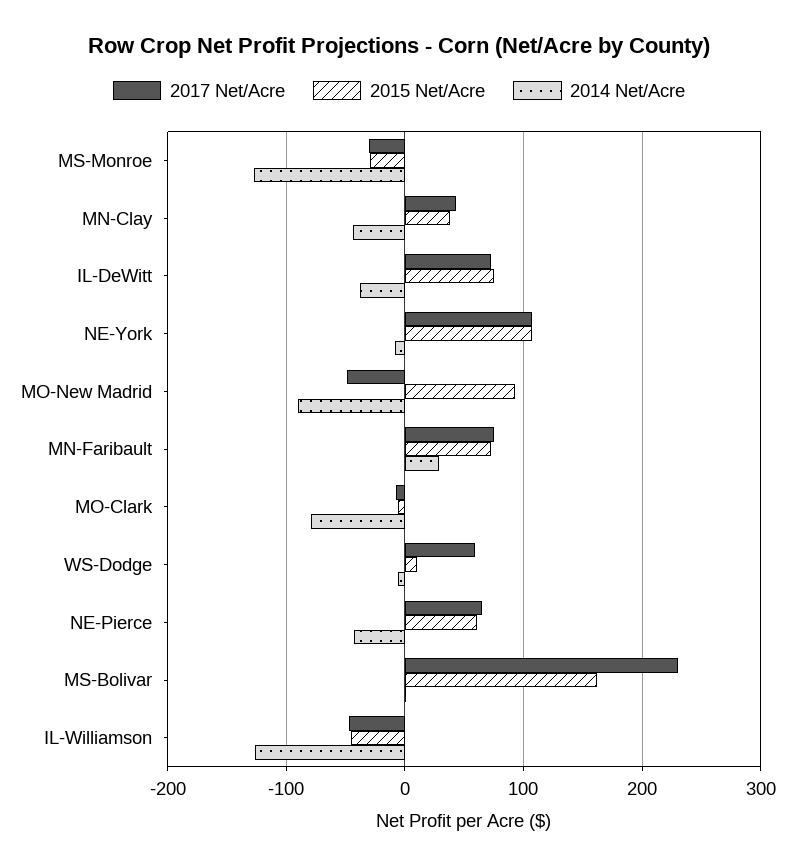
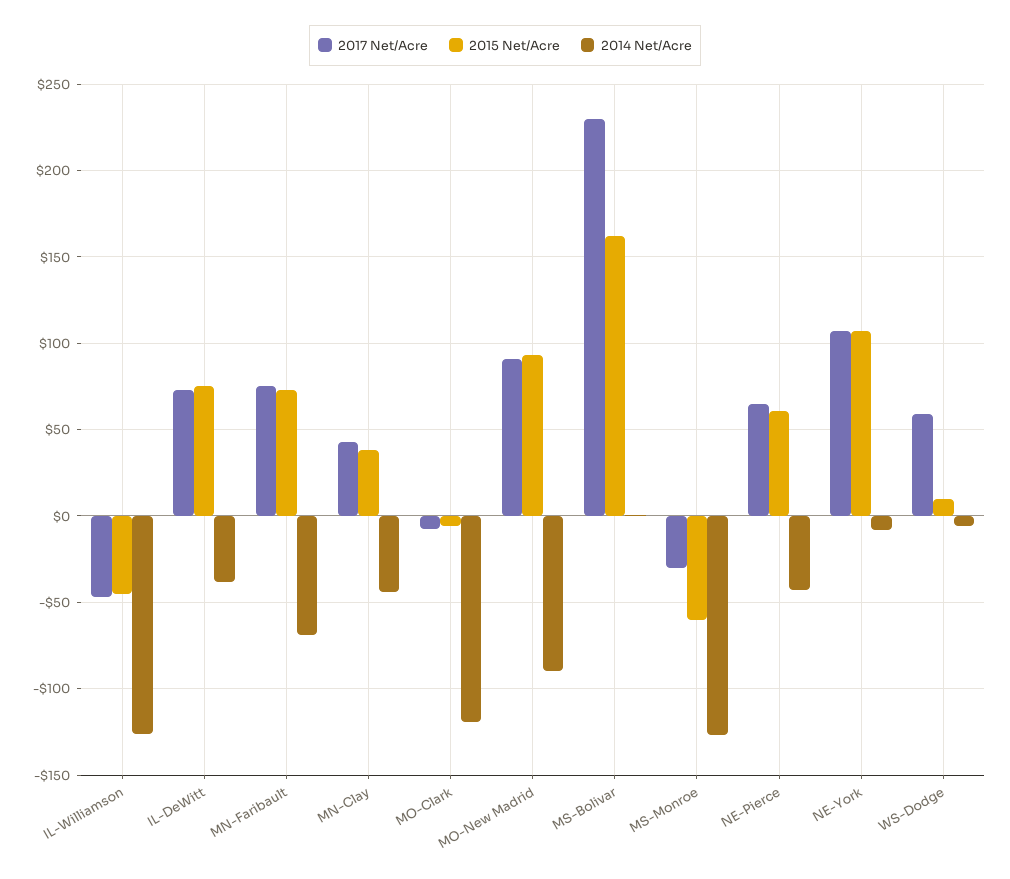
  {
    "2017 Net/Acre": {
      "MS-Monroe": -30,
      "MN-Clay": 45,
      "IL-DeWitt": 75,
      "NE-York": 105,
-     "MO-New Madrid": -50,
+     "MO-New Madrid": 90,
      "MN-Faribault": 75,
      "MO-Clark": -10,
      "WS-Dodge": 60,
      "NE-Pierce": 65,
      "MS-Bolivar": 230,
      "IL-Williamson": -45
    },
    "2015 Net/Acre": {
-     "MS-Monroe": -30,
+     "MS-Monroe": -60,
      "MN-Clay": 40,
      "IL-DeWitt": 75,
      "NE-York": 105,
      "MO-New Madrid": 95,
      "MN-Faribault": 75,
      "MO-Clark": -5,
      "WS-Dodge": 10,
      "NE-Pierce": 60,
      "MS-Bolivar": 160,
      "IL-Williamson": -45
    },
    "2014 Net/Acre": {
      "MS-Monroe": -125,
      "MN-Clay": -45,
      "IL-DeWitt": -40,
      "NE-York": -10,
      "MO-New Madrid": -90,
-     "MN-Faribault": 30,
+     "MN-Faribault": -70,
-     "MO-Clark": -80,
+     "MO-Clark": -120,
      "WS-Dodge": -5,
      "NE-Pierce": -45,
      "MS-Bolivar": 0,
      "IL-Williamson": -125
    }
  }

